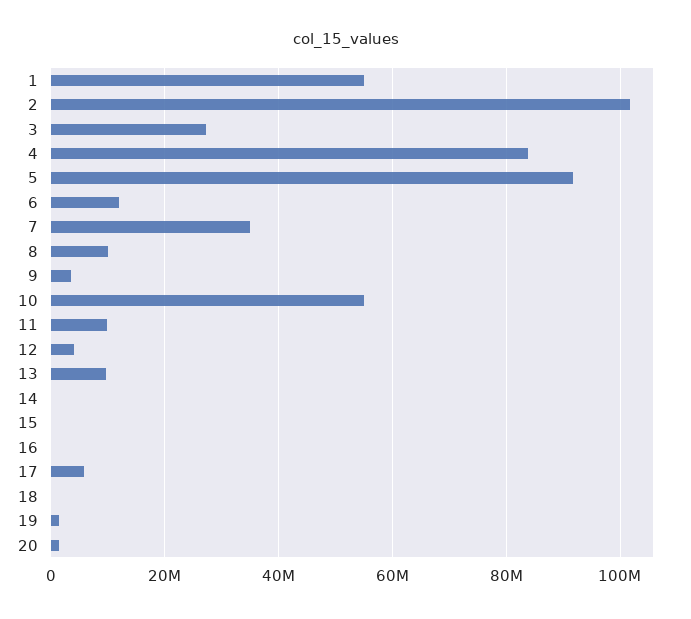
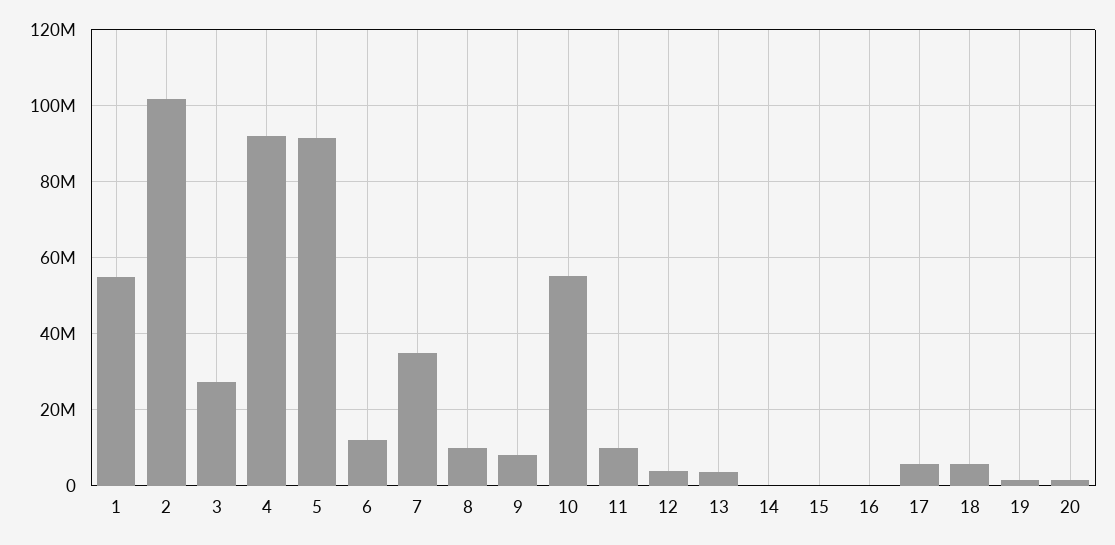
  {
    "1": 56000000,
    "2": 102000000,
    "3": 28000000,
-   "4": 84000000,
+   "4": 92000000,
    "5": 92000000,
    "6": 12000000,
    "7": 34000000,
    "8": 10000000,
-   "9": 4000000,
+   "9": 8000000,
    "10": 56000000,
    "11": 10000000,
    "12": 4000000,
-   "13": 10000000,
+   "13": 4000000,
    "14": 0,
    "15": 0,
    "16": 0,
    "17": 6000000,
-   "18": 0,
+   "18": 6000000,
    "19": 2000000,
    "20": 2000000
  }

